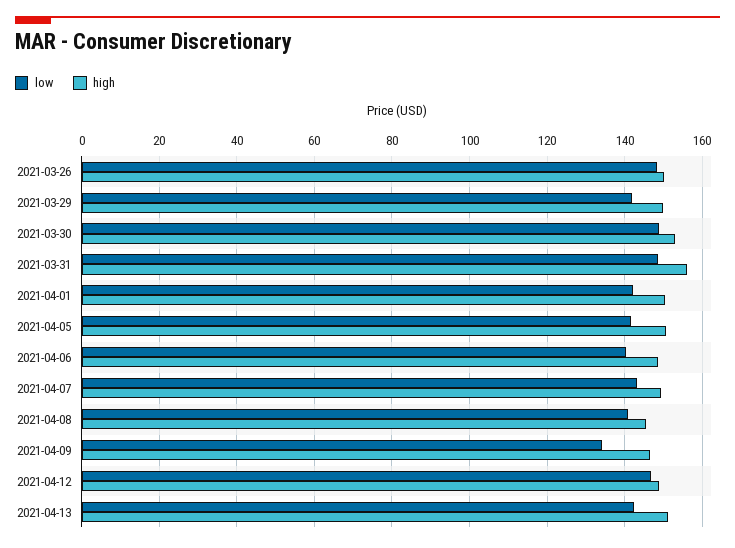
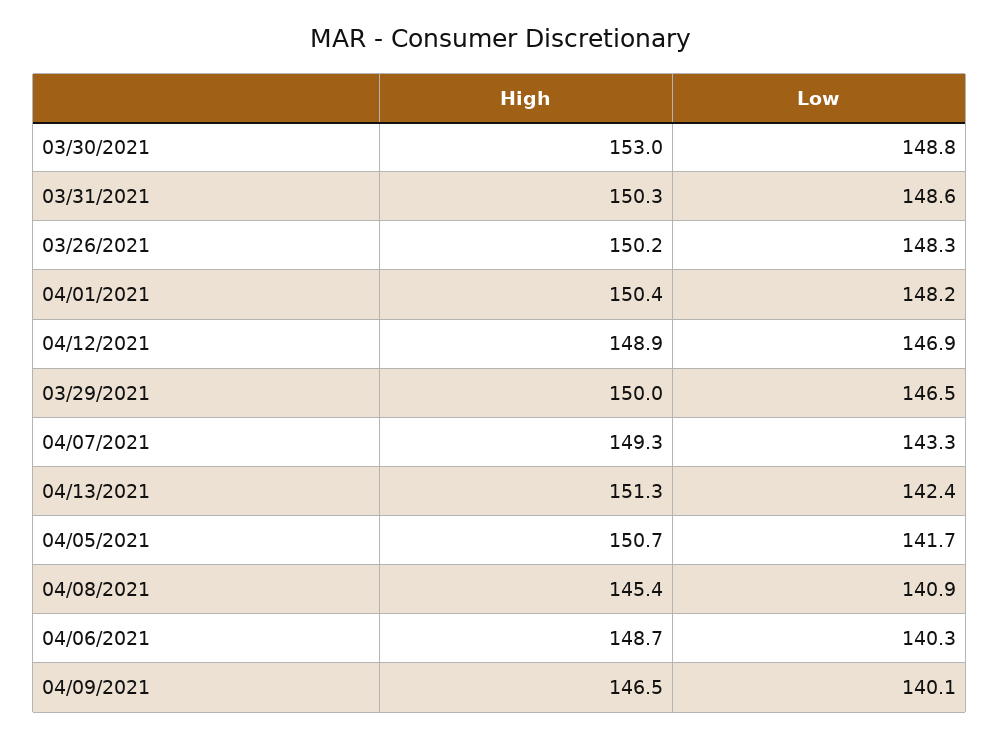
  {
    "low": {
      "2021-03-26": 148.3,
-     "2021-03-29": 142,
+     "2021-03-29": 146.5,
      "2021-03-30": 148.8,
      "2021-03-31": 148.6,
-     "2021-04-01": 142,
+     "2021-04-01": 148.2,
      "2021-04-05": 141.7,
      "2021-04-06": 140.3,
      "2021-04-07": 143.3,
      "2021-04-08": 140.9,
-     "2021-04-09": 134,
+     "2021-04-09": 140.1,
      "2021-04-12": 146.9,
      "2021-04-13": 142.4
    },
    "high": {
      "2021-03-26": 150.2,
      "2021-03-29": 150,
      "2021-03-30": 153,
-     "2021-03-31": 156,
+     "2021-03-31": 150.3,
      "2021-04-01": 150.4,
      "2021-04-05": 150.7,
      "2021-04-06": 148.7,
      "2021-04-07": 149.3,
      "2021-04-08": 145.4,
      "2021-04-09": 146.5,
      "2021-04-12": 148.9,
      "2021-04-13": 151.3
    }
  }

